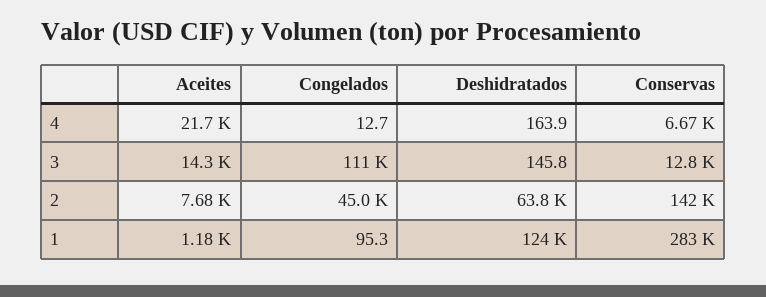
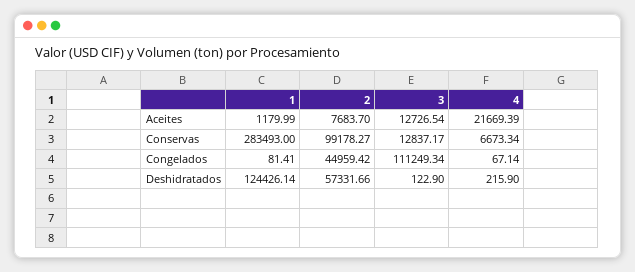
  {
    "Aceites": {
      "4": 21669.39,
-     "3": 14300,
+     "3": 12726.54,
      "2": 7683.7,
      "1": 1179.99
    },
    "Congelados": {
-     "4": 12.7,
+     "4": 67.14,
      "3": 111249.34,
      "2": 44959.42,
-     "1": 95.3
+     "1": 81.41
    },
    "Deshidratados": {
-     "4": 163.9,
+     "4": 215.9,
-     "3": 145.8,
+     "3": 122.9,
-     "2": 63800,
+     "2": 57331.66,
      "1": 124426.14
    },
    "Conservas": {
      "4": 6673.34,
      "3": 12837.17,
-     "2": 142000,
+     "2": 99178.27,
      "1": 283493
    }
  }

